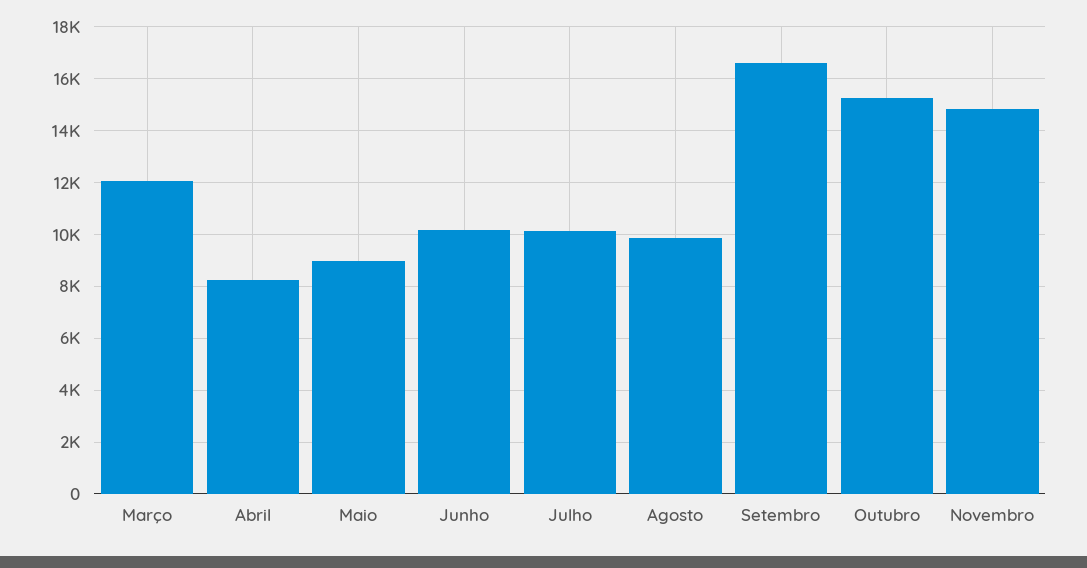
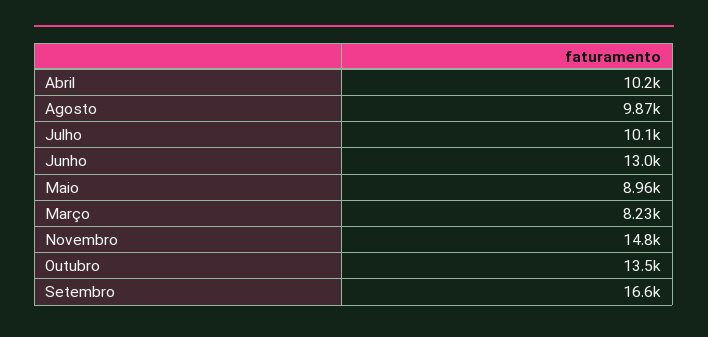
  {
-   "Março": 12000,
+   "Março": 8230,
-   "Abril": 8250,
+   "Abril": 10200,
    "Maio": 8960,
-   "Junho": 10250,
+   "Junho": 13000,
    "Julho": 10100,
    "Agosto": 9870,
    "Setembro": 16600,
-   "Outubro": 15250,
+   "Outubro": 13500,
    "Novembro": 14800
  }

